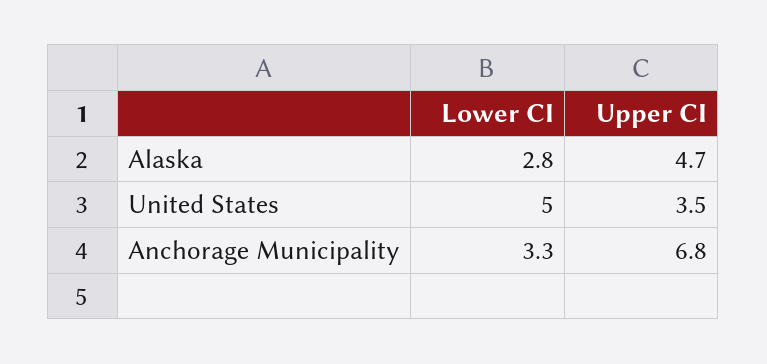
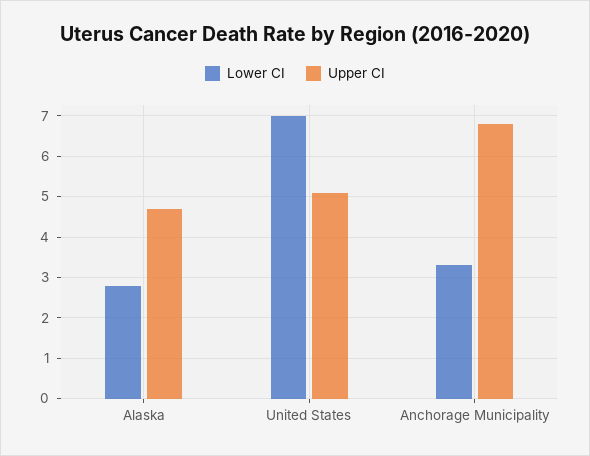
  {
    "Lower CI": {
      "Alaska": 2.8,
-     "United States": 5,
+     "United States": 7,
      "Anchorage Municipality": 3.3
    },
    "Upper CI": {
      "Alaska": 4.7,
-     "United States": 3.5,
+     "United States": 5,
      "Anchorage Municipality": 6.8
    }
  }

